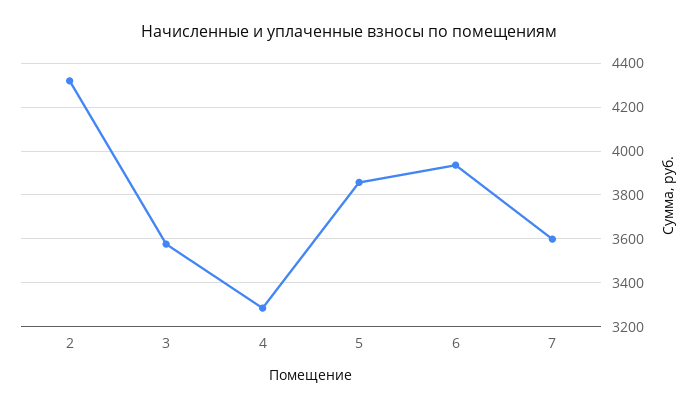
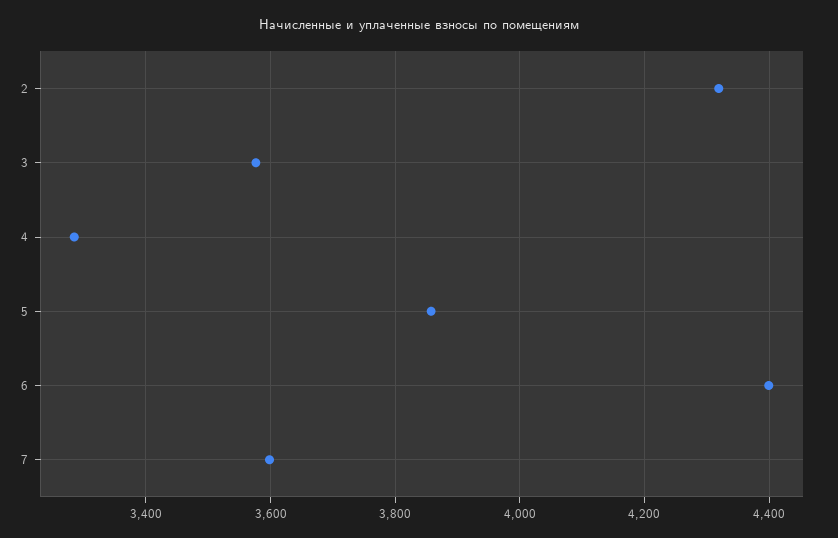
  {
    "2": 4320,
    "3": 3580,
    "4": 3280,
    "5": 3860,
-   "6": 3950,
+   "6": 4400,
    "7": 3600
  }

